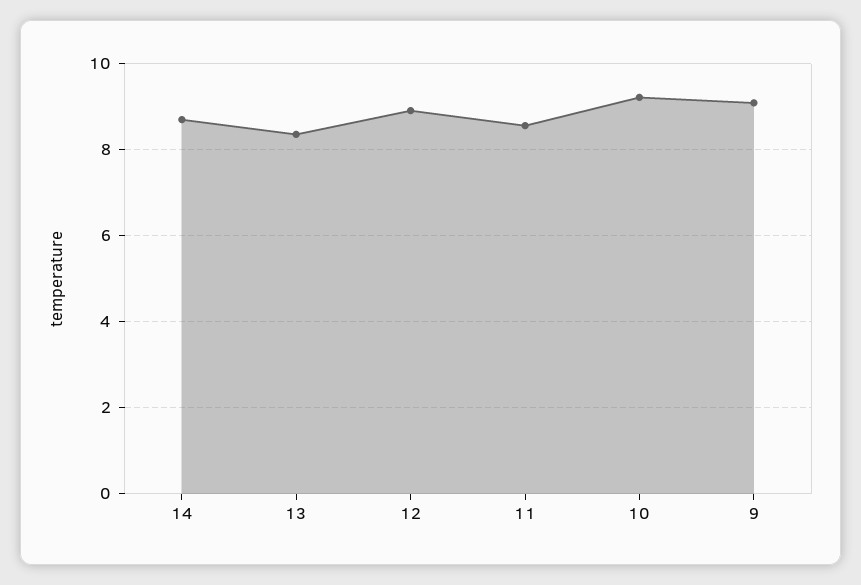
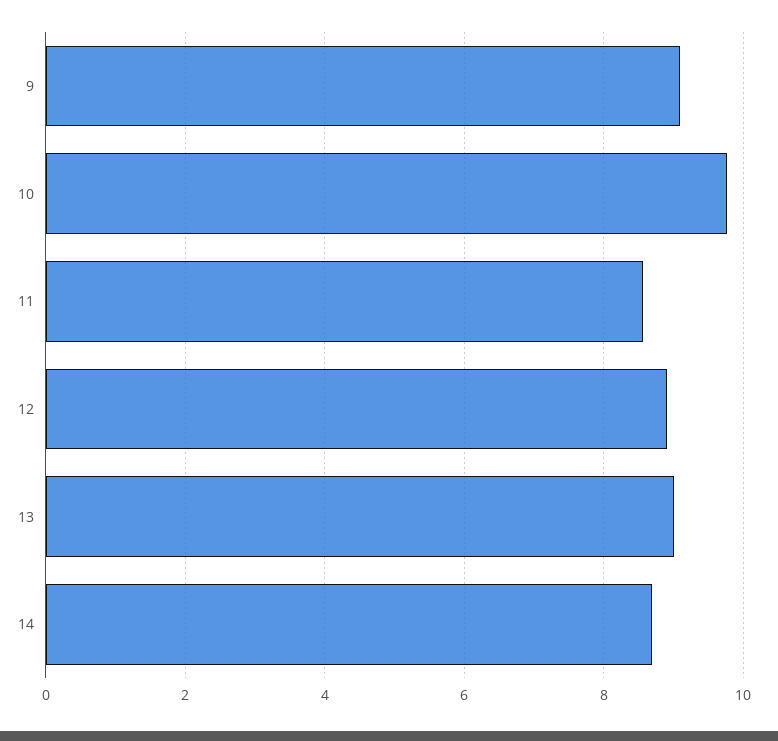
  {
    "14": 8.8,
-   "13": 8.4,
+   "13": 9,
    "12": 9,
    "11": 8.6,
-   "10": 9.2,
+   "10": 9.8,
    "9": 9
  }

